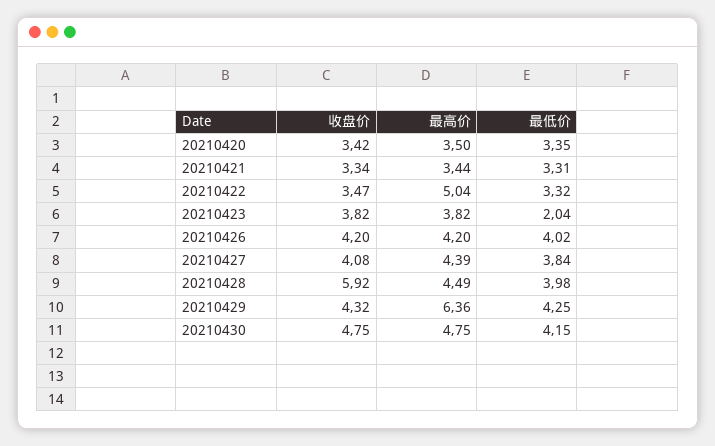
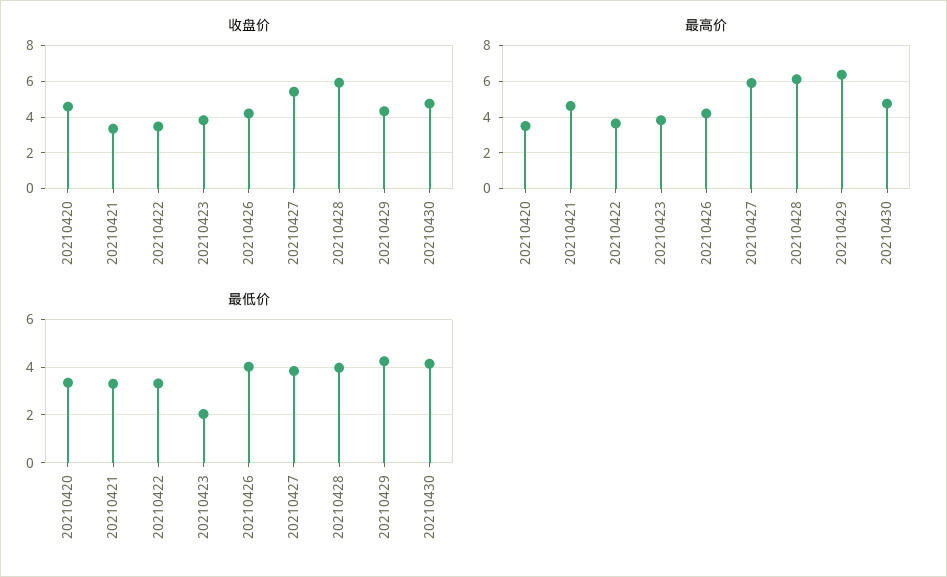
  {
    "收盘价": {
-     "20210420": 3.42,
+     "20210420": 4.5,
      "20210421": 3.34,
      "20210422": 3.47,
      "20210423": 3.82,
      "20210426": 4.2,
-     "20210427": 4.08,
+     "20210427": 5.5,
      "20210428": 5.92,
      "20210429": 4.32,
      "20210430": 4.75
    },
    "最高价": {
      "20210420": 3.5,
-     "20210421": 3.44,
+     "20210421": 4.5,
-     "20210422": 5.04,
+     "20210422": 3.5,
      "20210423": 3.82,
      "20210426": 4.2,
-     "20210427": 4.39,
+     "20210427": 6,
-     "20210428": 4.49,
+     "20210428": 6,
      "20210429": 6.36,
      "20210430": 4.75
    },
    "最低价": {
      "20210420": 3.35,
      "20210421": 3.31,
      "20210422": 3.32,
      "20210423": 2.04,
      "20210426": 4.02,
      "20210427": 3.84,
      "20210428": 3.98,
      "20210429": 4.25,
      "20210430": 4.15
    }
  }

